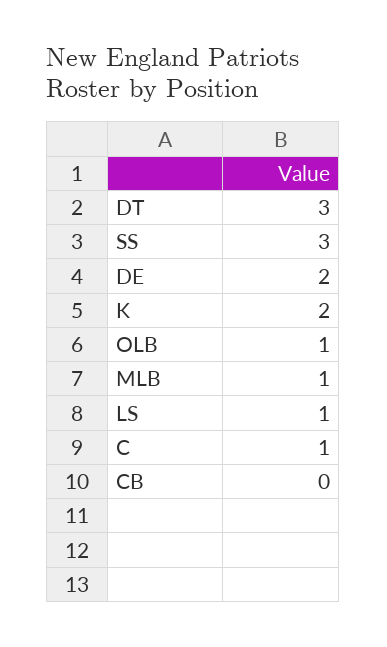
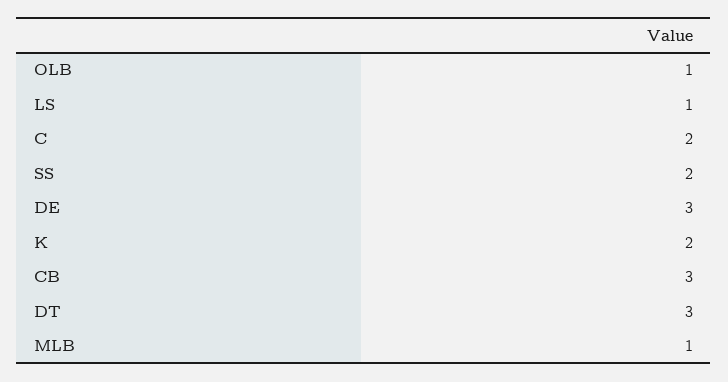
  {
    "DT": 3,
-   "SS": 3,
+   "SS": 2,
-   "DE": 2,
+   "DE": 3,
    "K": 2,
    "OLB": 1,
    "MLB": 1,
    "LS": 1,
-   "C": 1,
+   "C": 2,
-   "CB": 0
+   "CB": 3
  }

